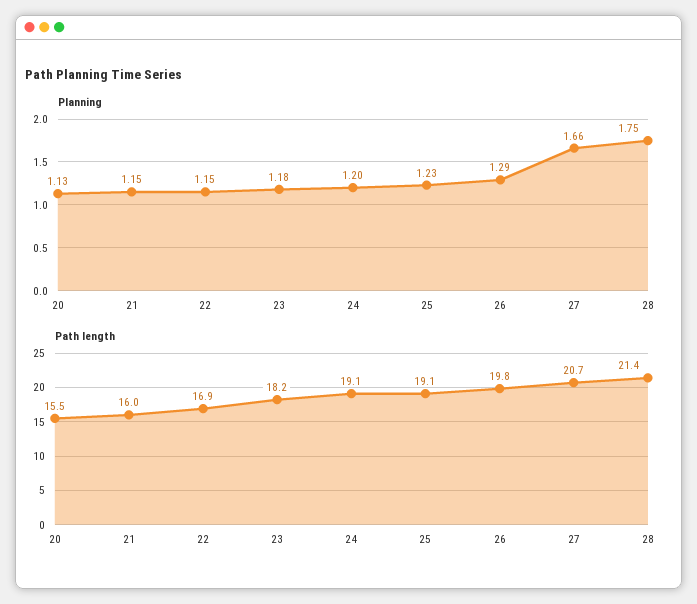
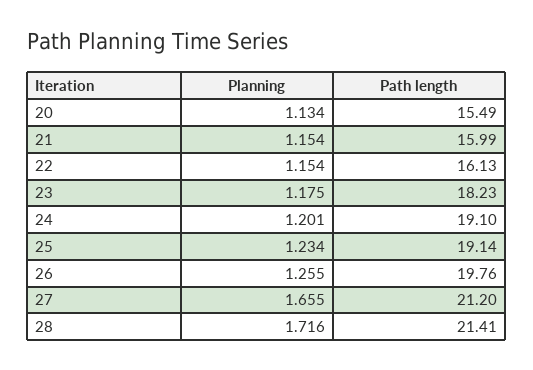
  {
    "Planning": {
      "20": 1.134,
      "21": 1.154,
      "22": 1.154,
      "23": 1.175,
      "24": 1.201,
      "25": 1.234,
-     "26": 1.29,
+     "26": 1.255,
      "27": 1.655,
-     "28": 1.75
+     "28": 1.716
    },
    "Path length": {
      "20": 15.49,
      "21": 15.99,
-     "22": 16.9,
+     "22": 16.13,
      "23": 18.23,
      "24": 19.1,
      "25": 19.14,
      "26": 19.76,
-     "27": 20.7,
+     "27": 21.2,
      "28": 21.41
    }
  }

